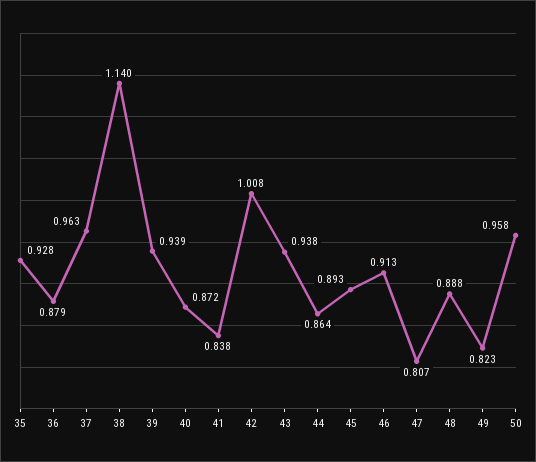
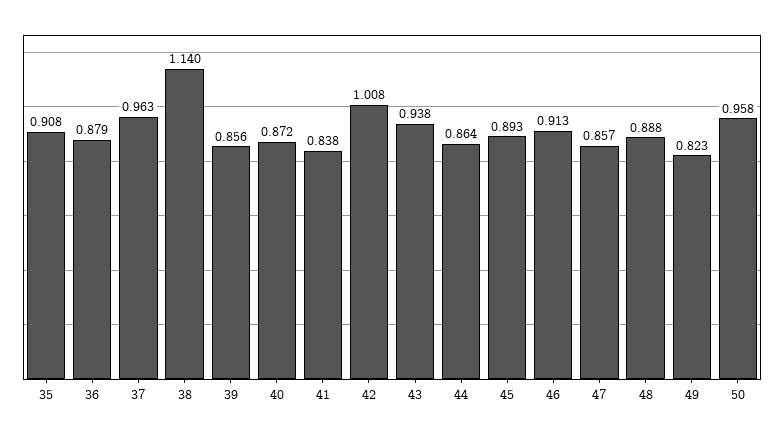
  {
-   "35": 0.928,
+   "35": 0.908,
    "36": 0.879,
    "37": 0.963,
    "38": 1.14,
-   "39": 0.939,
+   "39": 0.856,
    "40": 0.872,
    "41": 0.838,
    "42": 1.008,
    "43": 0.938,
    "44": 0.864,
    "45": 0.893,
    "46": 0.913,
-   "47": 0.807,
+   "47": 0.857,
    "48": 0.888,
    "49": 0.823,
    "50": 0.958
  }

